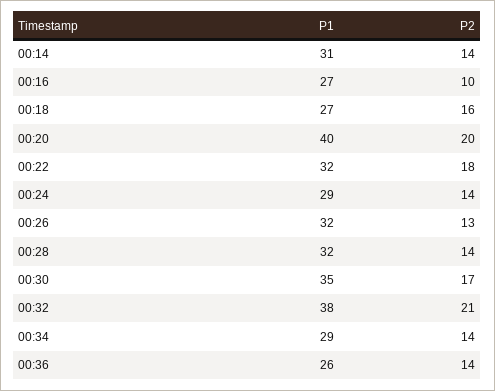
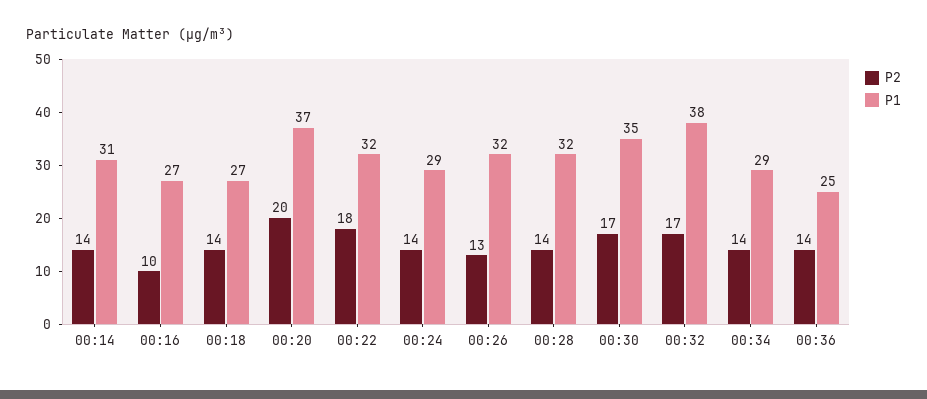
  {
    "P1": {
      "00:14": 31,
      "00:16": 27,
      "00:18": 27,
-     "00:20": 40,
+     "00:20": 37,
      "00:22": 32,
      "00:24": 29,
      "00:26": 32,
      "00:28": 32,
      "00:30": 35,
      "00:32": 38,
      "00:34": 29,
-     "00:36": 26
+     "00:36": 25
    },
    "P2": {
      "00:14": 14,
      "00:16": 10,
-     "00:18": 16,
+     "00:18": 14,
      "00:20": 20,
      "00:22": 18,
      "00:24": 14,
      "00:26": 13,
      "00:28": 14,
      "00:30": 17,
-     "00:32": 21,
+     "00:32": 17,
      "00:34": 14,
      "00:36": 14
    }
  }

